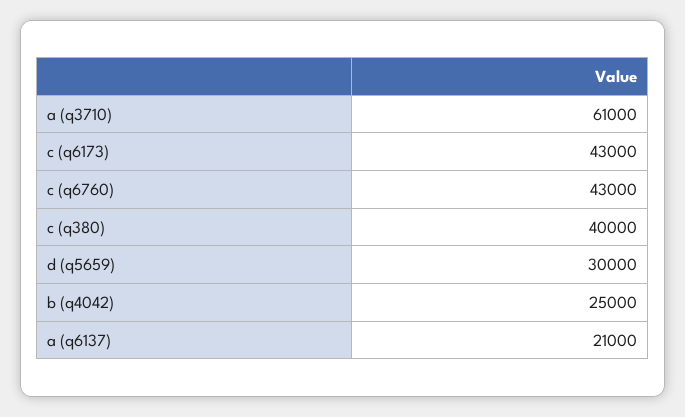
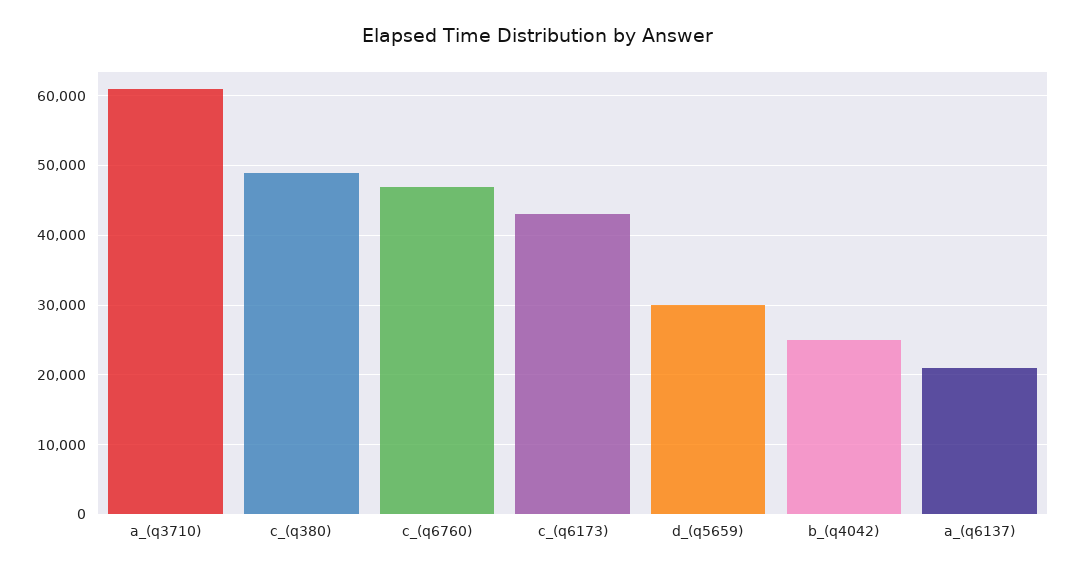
  {
    "a (q3710)": 61000,
    "c (q6173)": 43000,
-   "c (q6760)": 43000,
+   "c (q6760)": 47000,
-   "c (q380)": 40000,
+   "c (q380)": 49000,
    "d (q5659)": 30000,
    "b (q4042)": 25000,
    "a (q6137)": 21000
  }

